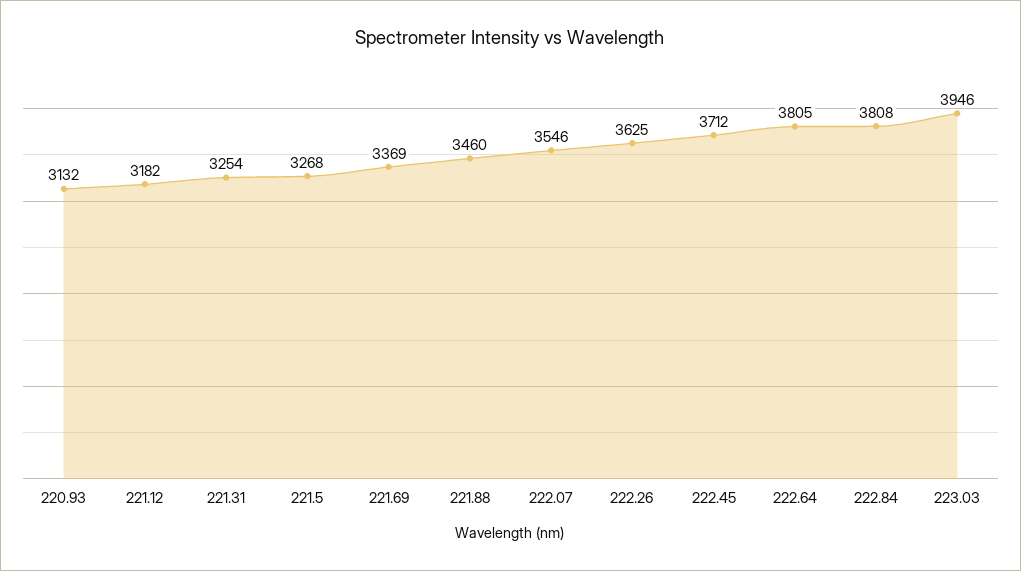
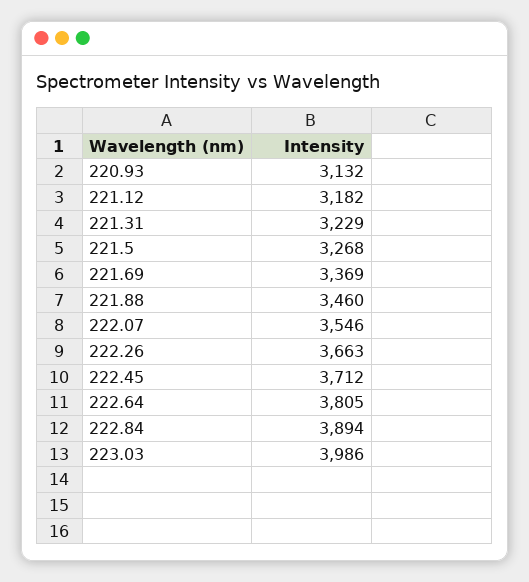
  {
    "220.93": 3132,
    "221.12": 3182,
-   "221.31": 3254,
+   "221.31": 3229,
    "221.5": 3268,
    "221.69": 3369,
    "221.88": 3460,
    "222.07": 3546,
-   "222.26": 3625,
+   "222.26": 3663,
    "222.45": 3712,
    "222.64": 3805,
-   "222.84": 3808,
+   "222.84": 3894,
-   "223.03": 3946
+   "223.03": 3986
  }

